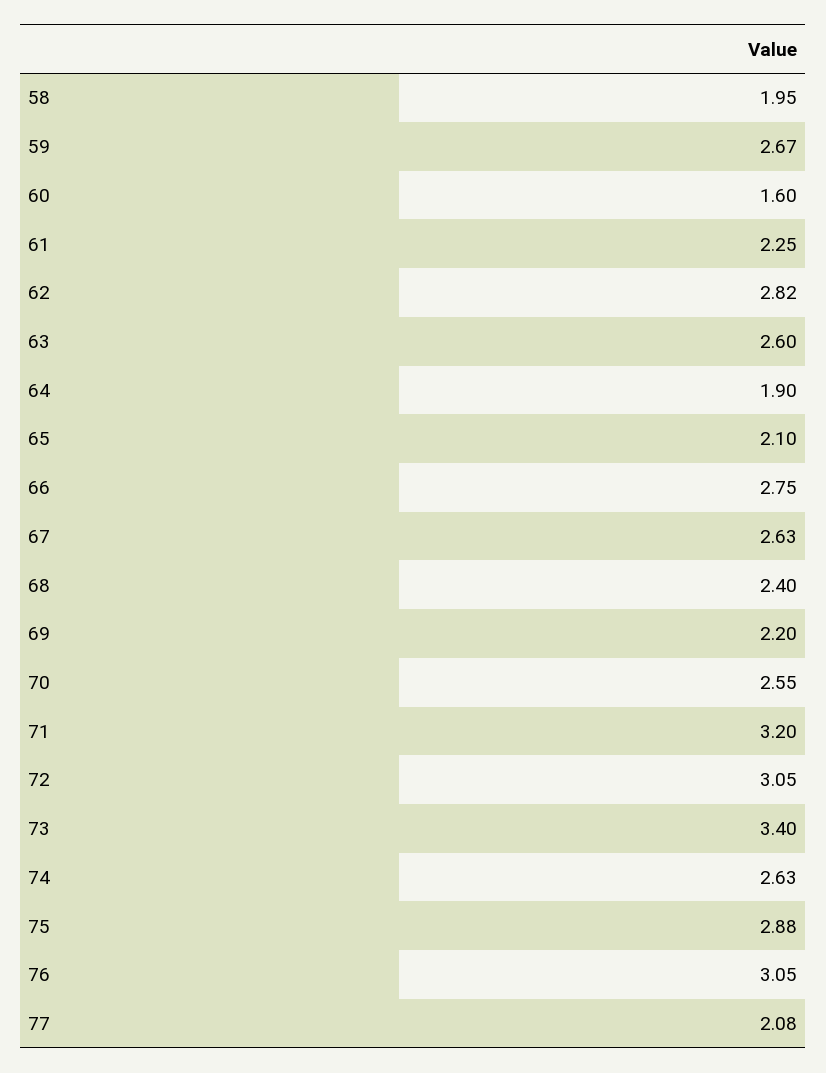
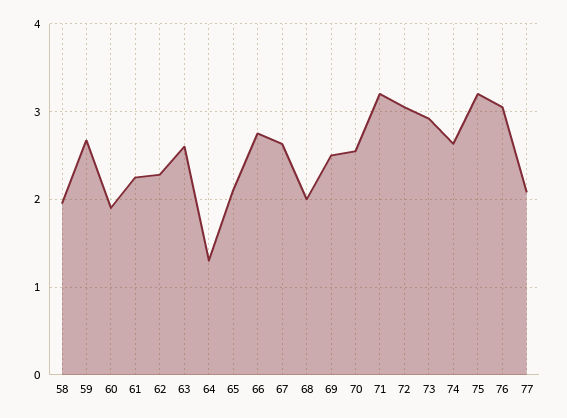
  {
    "58": 1.95,
    "59": 2.67,
-   "60": 1.6,
+   "60": 1.9,
    "61": 2.25,
-   "62": 2.82,
+   "62": 2.3,
    "63": 2.6,
-   "64": 1.9,
+   "64": 1.3,
    "65": 2.1,
    "66": 2.75,
    "67": 2.63,
-   "68": 2.4,
+   "68": 2,
-   "69": 2.2,
+   "69": 2.5,
    "70": 2.55,
    "71": 3.2,
    "72": 3.05,
-   "73": 3.4,
+   "73": 2.9,
    "74": 2.63,
-   "75": 2.88,
+   "75": 3.2,
    "76": 3.05,
    "77": 2.08
  }

